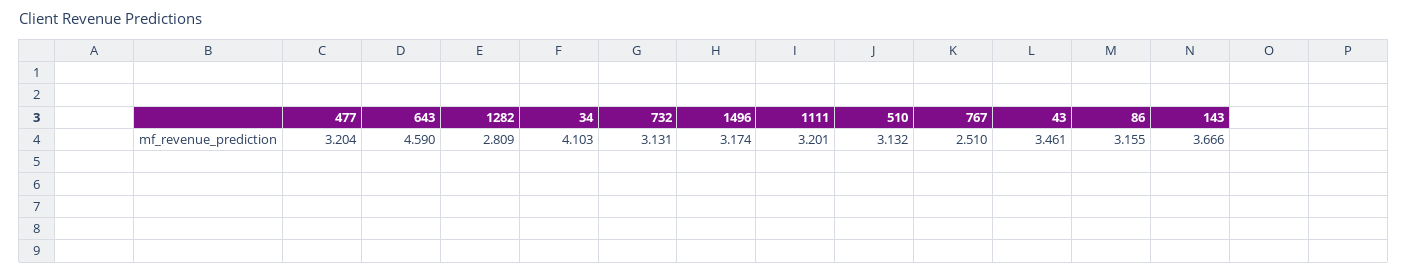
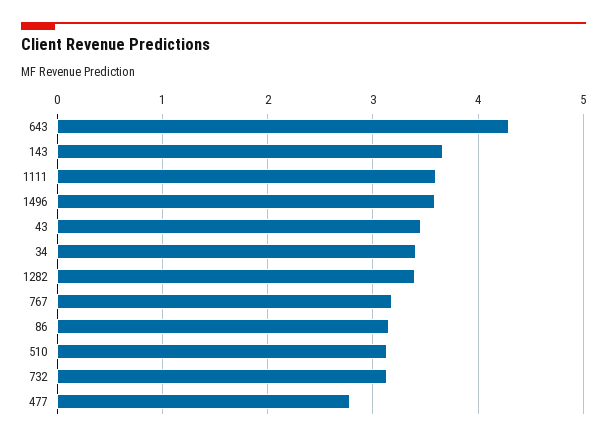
  {
-   "477": 3.204,
+   "477": 2.8,
-   "643": 4.59,
+   "643": 4.3,
-   "1282": 2.809,
+   "1282": 3.4,
-   "34": 4.103,
+   "34": 3.4,
    "732": 3.131,
-   "1496": 3.174,
+   "1496": 3.6,
-   "1111": 3.201,
+   "1111": 3.6,
    "510": 3.132,
-   "767": 2.51,
+   "767": 3.2,
    "43": 3.461,
    "86": 3.155,
    "143": 3.666
  }

